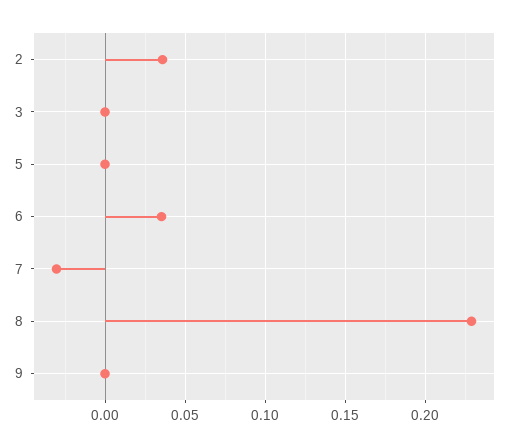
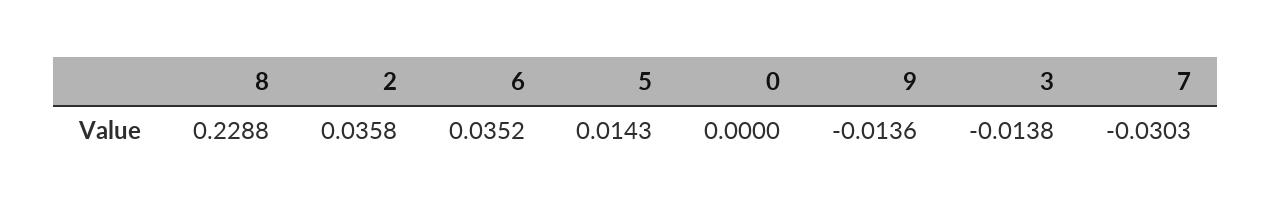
  {
    "2": 0.0358,
-   "3": 0,
+   "3": -0.0138,
-   "5": 0,
+   "5": 0.0143,
    "6": 0.0352,
    "7": -0.0303,
    "8": 0.2288,
-   "9": 0
+   "9": -0.0136,
+   "0": 0
  }

